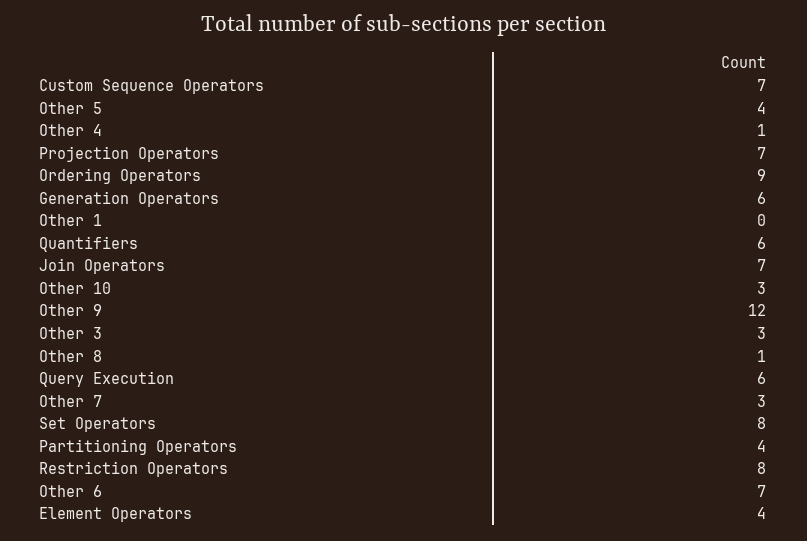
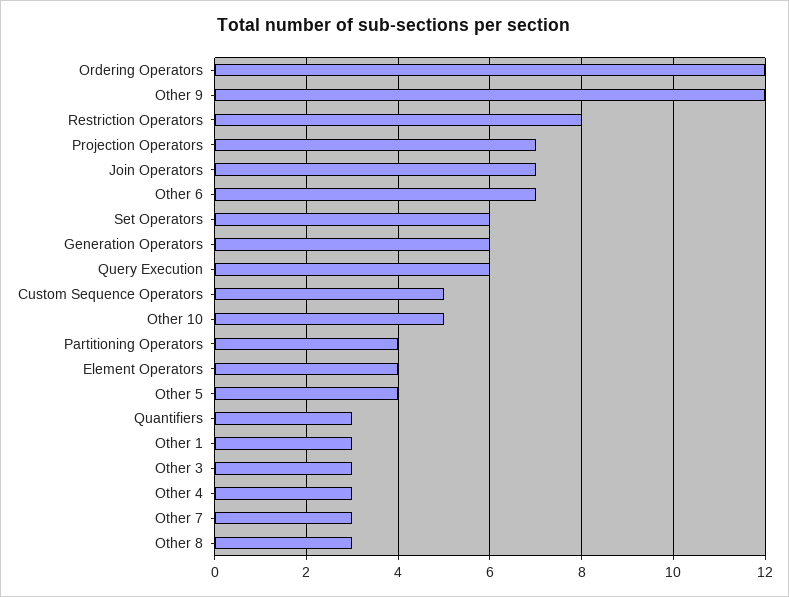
  {
-   "Custom Sequence Operators": 7,
+   "Custom Sequence Operators": 5,
    "Other 5": 4,
-   "Other 4": 1,
+   "Other 4": 3,
    "Projection Operators": 7,
-   "Ordering Operators": 9,
+   "Ordering Operators": 12,
    "Generation Operators": 6,
-   "Other 1": 0,
+   "Other 1": 3,
-   "Quantifiers": 6,
+   "Quantifiers": 3,
    "Join Operators": 7,
-   "Other 10": 3,
+   "Other 10": 5,
    "Other 9": 12,
    "Other 3": 3,
-   "Other 8": 1,
+   "Other 8": 3,
    "Query Execution": 6,
    "Other 7": 3,
-   "Set Operators": 8,
+   "Set Operators": 6,
    "Partitioning Operators": 4,
    "Restriction Operators": 8,
    "Other 6": 7,
    "Element Operators": 4
  }

